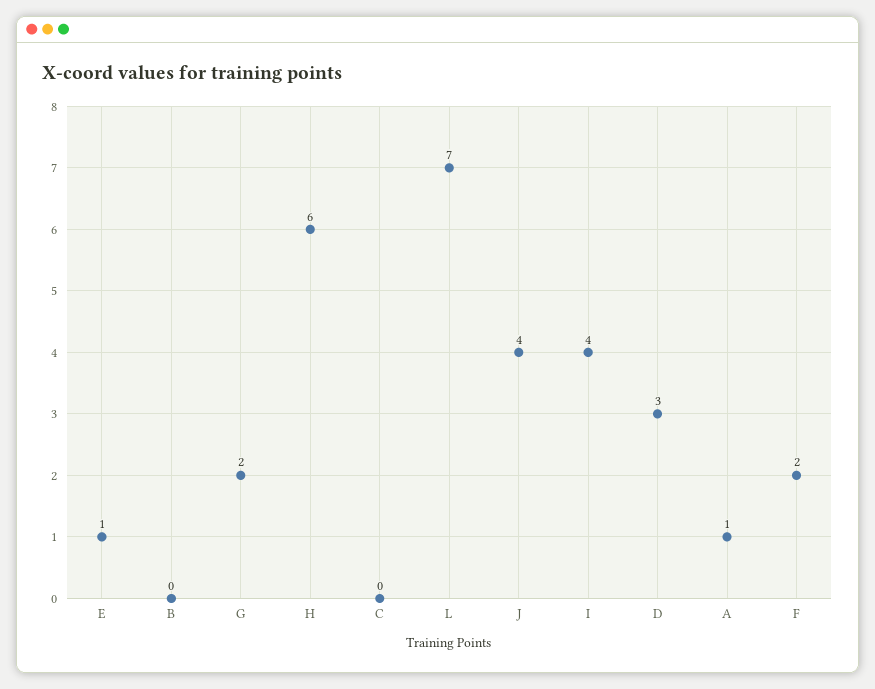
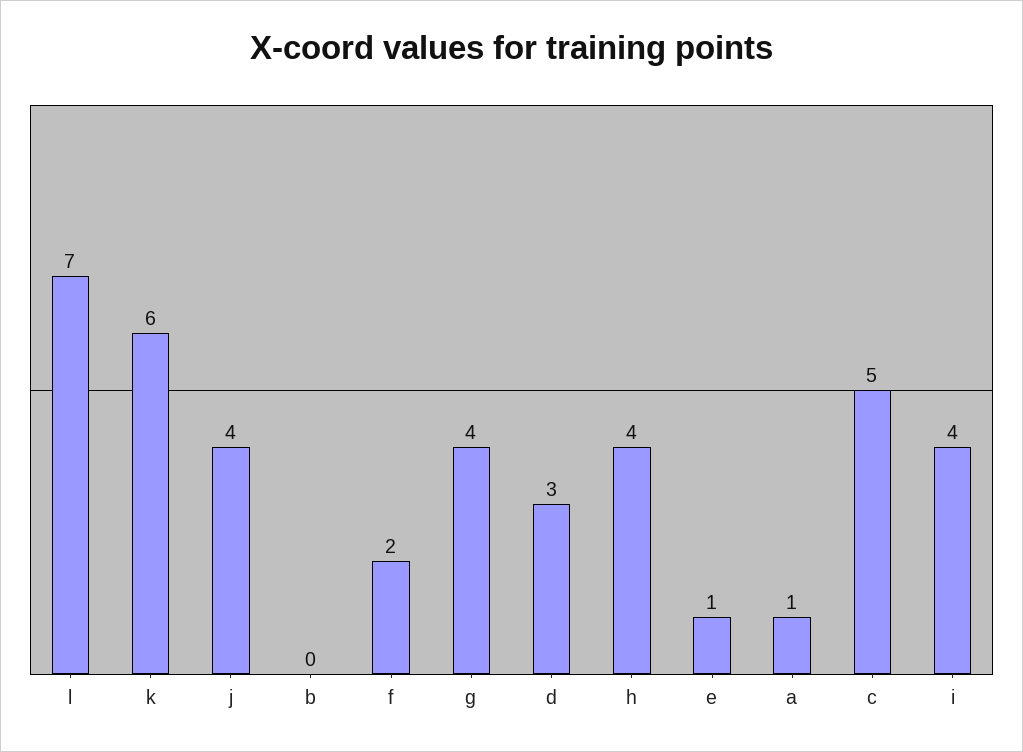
  {
    "E": 1,
    "B": 0,
-   "G": 2,
+   "G": 4,
-   "H": 6,
+   "H": 4,
-   "C": 0,
+   "C": 5,
    "L": 7,
    "J": 4,
    "I": 4,
    "D": 3,
    "A": 1,
-   "F": 2
+   "F": 2,
+   "k": 6
  }

